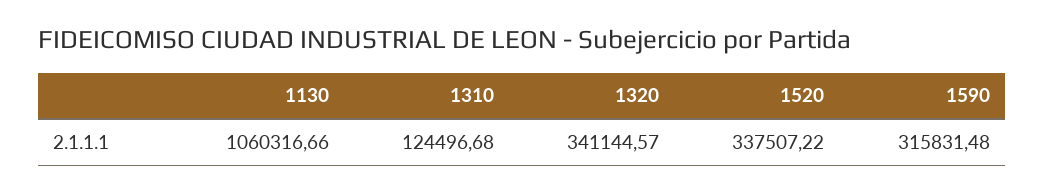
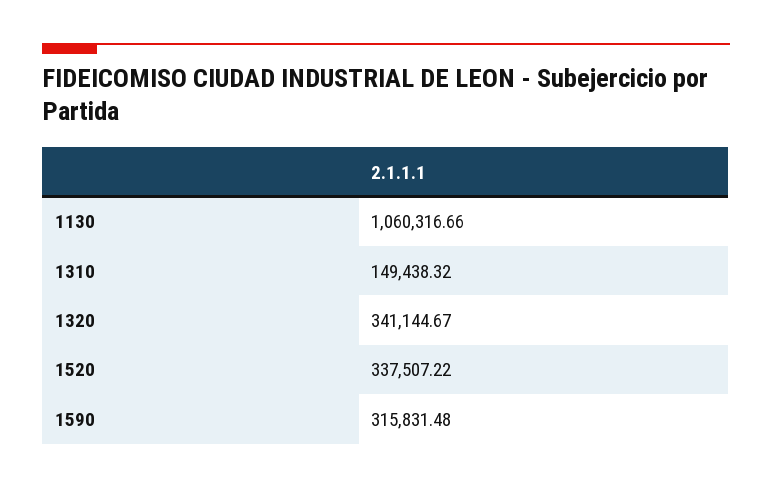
  {
    "1130": 1060316.66,
-   "1310": 124496.68,
+   "1310": 149438.32,
-   "1320": 341144.57,
+   "1320": 341144.67,
    "1520": 337507.22,
    "1590": 315831.48
  }

